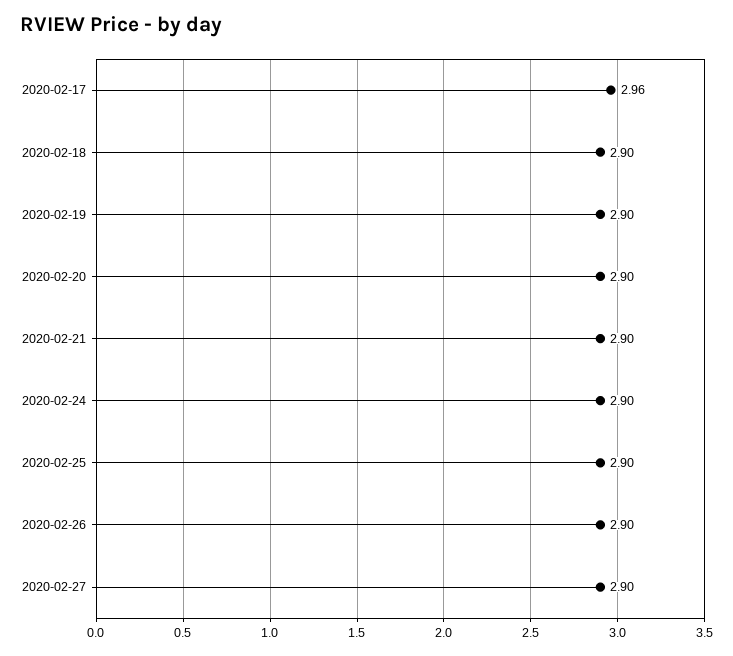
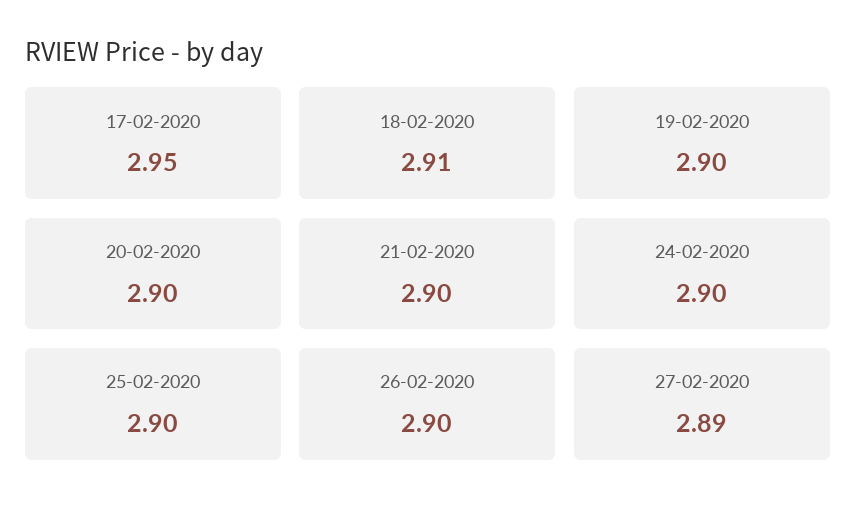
  {
-   "2020-02-17": 2.96,
+   "2020-02-17": 2.95,
-   "2020-02-18": 2.9,
+   "2020-02-18": 2.91,
    "2020-02-19": 2.9,
    "2020-02-20": 2.9,
    "2020-02-21": 2.9,
    "2020-02-24": 2.9,
    "2020-02-25": 2.9,
    "2020-02-26": 2.9,
-   "2020-02-27": 2.9
+   "2020-02-27": 2.89
  }

